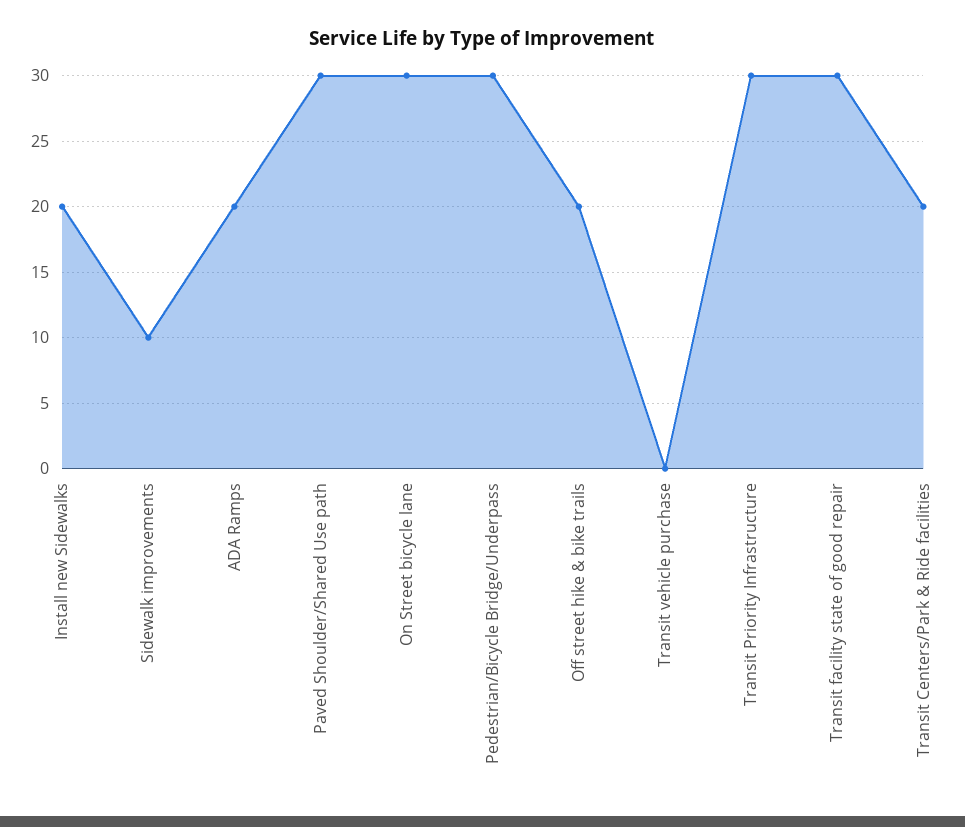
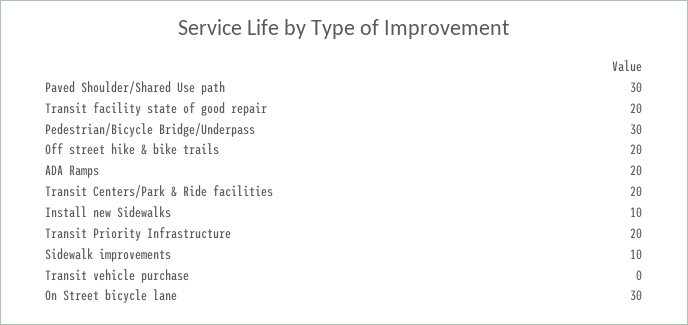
  {
-   "Install new Sidewalks": 20,
+   "Install new Sidewalks": 10,
    "Sidewalk improvements": 10,
    "ADA Ramps": 20,
    "Paved Shoulder/Shared Use path": 30,
    "On Street bicycle lane": 30,
    "Pedestrian/Bicycle Bridge/Underpass": 30,
    "Off street hike & bike trails": 20,
    "Transit vehicle purchase": 0,
-   "Transit Priority Infrastructure": 30,
+   "Transit Priority Infrastructure": 20,
-   "Transit facility state of good repair": 30,
+   "Transit facility state of good repair": 20,
    "Transit Centers/Park & Ride facilities": 20
  }

